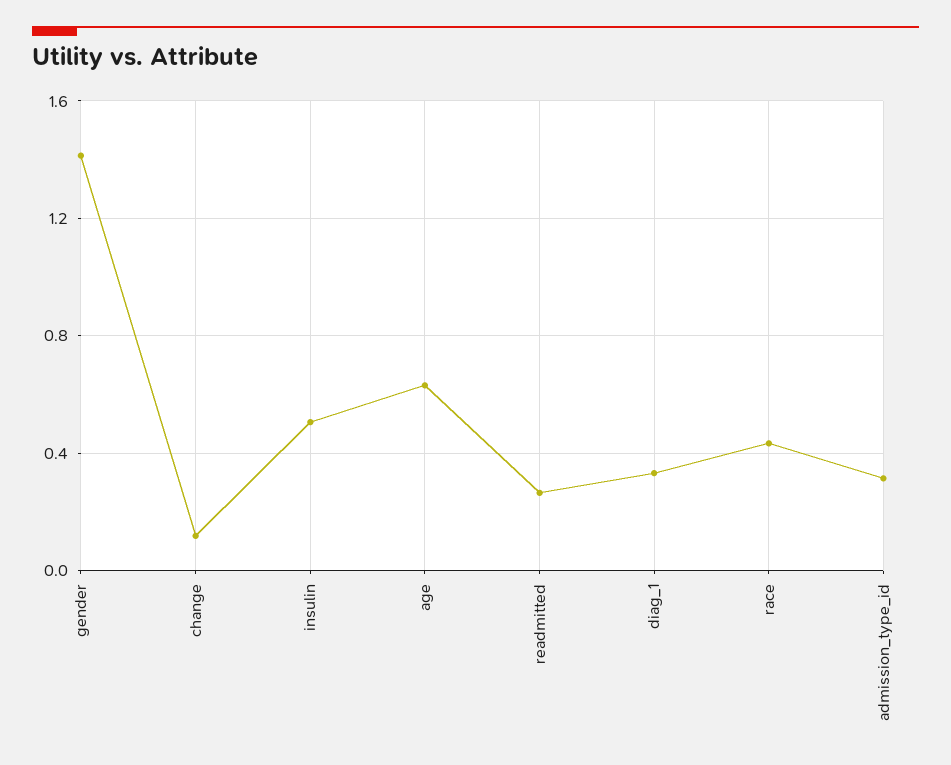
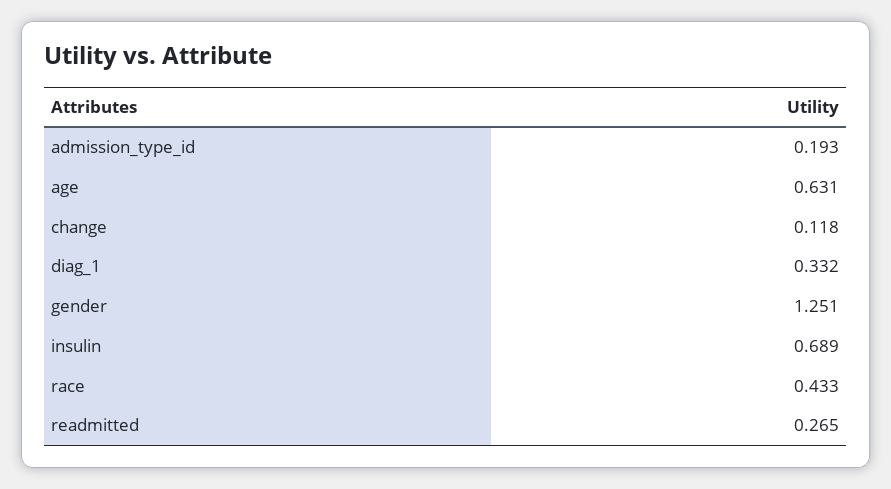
  {
-   "gender": 1.4,
+   "gender": 1.251,
    "change": 0.118,
-   "insulin": 0.5,
+   "insulin": 0.689,
    "age": 0.631,
    "readmitted": 0.265,
    "diag_1": 0.332,
    "race": 0.433,
-   "admission_type_id": 0.3
+   "admission_type_id": 0.193
  }

